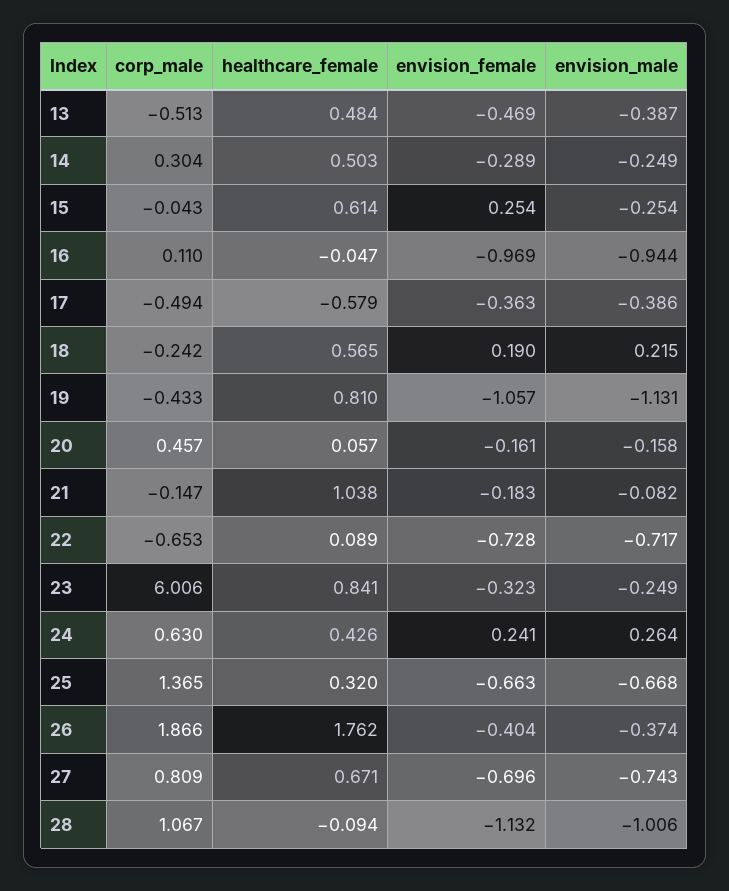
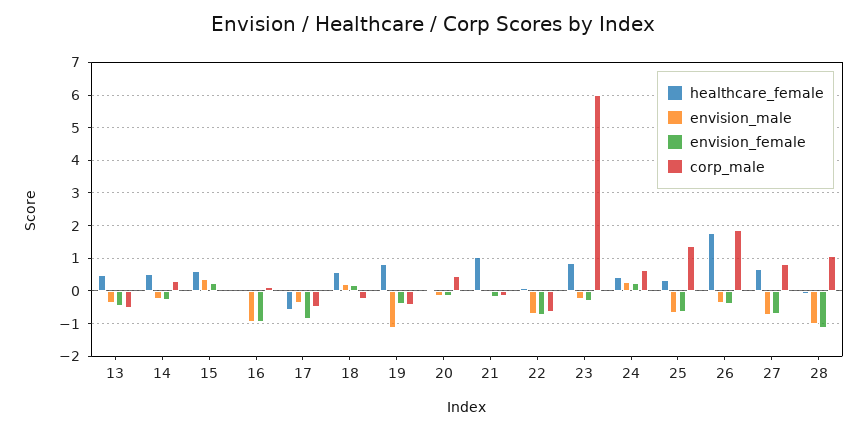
  {
    "corp_male": {
      "13": -0.513,
      "14": 0.304,
      "15": -0.043,
      "16": 0.11,
      "17": -0.494,
      "18": -0.242,
      "19": -0.433,
      "20": 0.457,
      "21": -0.147,
      "22": -0.653,
      "23": 6.006,
      "24": 0.63,
      "25": 1.365,
      "26": 1.866,
      "27": 0.809,
      "28": 1.067
    },
    "healthcare_female": {
      "13": 0.484,
      "14": 0.503,
      "15": 0.614,
      "16": -0.047,
      "17": -0.579,
      "18": 0.565,
      "19": 0.81,
      "20": 0.057,
      "21": 1.038,
      "22": 0.089,
      "23": 0.841,
      "24": 0.426,
      "25": 0.32,
      "26": 1.762,
      "27": 0.671,
      "28": -0.094
    },
    "envision_female": {
      "13": -0.469,
      "14": -0.289,
      "15": 0.254,
      "16": -0.969,
-     "17": -0.363,
+     "17": -0.8,
      "18": 0.19,
-     "19": -1.057,
+     "19": -0.4,
      "20": -0.161,
      "21": -0.183,
      "22": -0.728,
      "23": -0.323,
      "24": 0.241,
      "25": -0.663,
      "26": -0.404,
      "27": -0.696,
      "28": -1.132
    },
    "envision_male": {
      "13": -0.387,
      "14": -0.249,
-     "15": -0.254,
+     "15": 0.4,
      "16": -0.944,
      "17": -0.386,
      "18": 0.215,
      "19": -1.131,
      "20": -0.158,
      "21": -0.082,
      "22": -0.717,
      "23": -0.249,
      "24": 0.264,
      "25": -0.668,
      "26": -0.374,
      "27": -0.743,
      "28": -1.006
    }
  }

